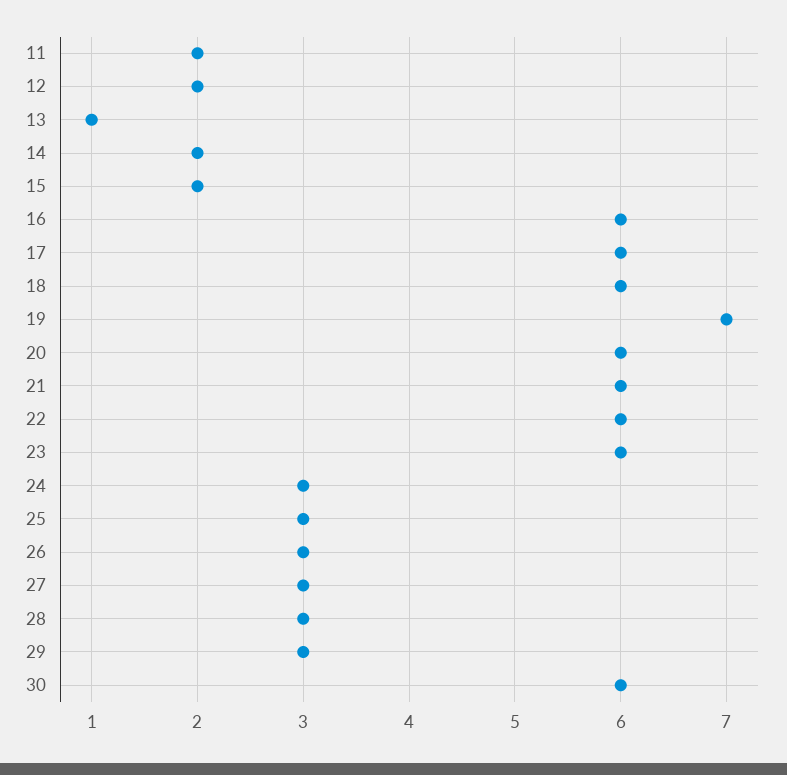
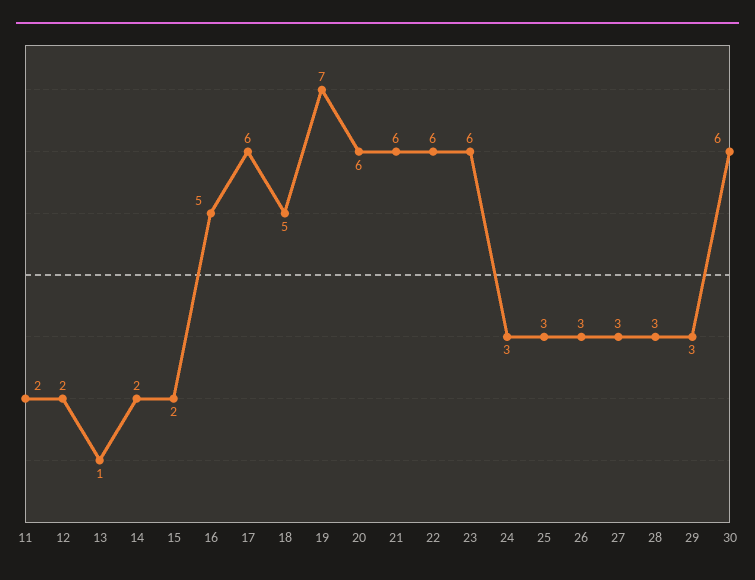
  {
    "11": 2,
    "12": 2,
    "13": 1,
    "14": 2,
    "15": 2,
-   "16": 6,
+   "16": 5,
    "17": 6,
-   "18": 6,
+   "18": 5,
    "19": 7,
    "20": 6,
    "21": 6,
    "22": 6,
    "23": 6,
    "24": 3,
    "25": 3,
    "26": 3,
    "27": 3,
    "28": 3,
    "29": 3,
    "30": 6
  }

